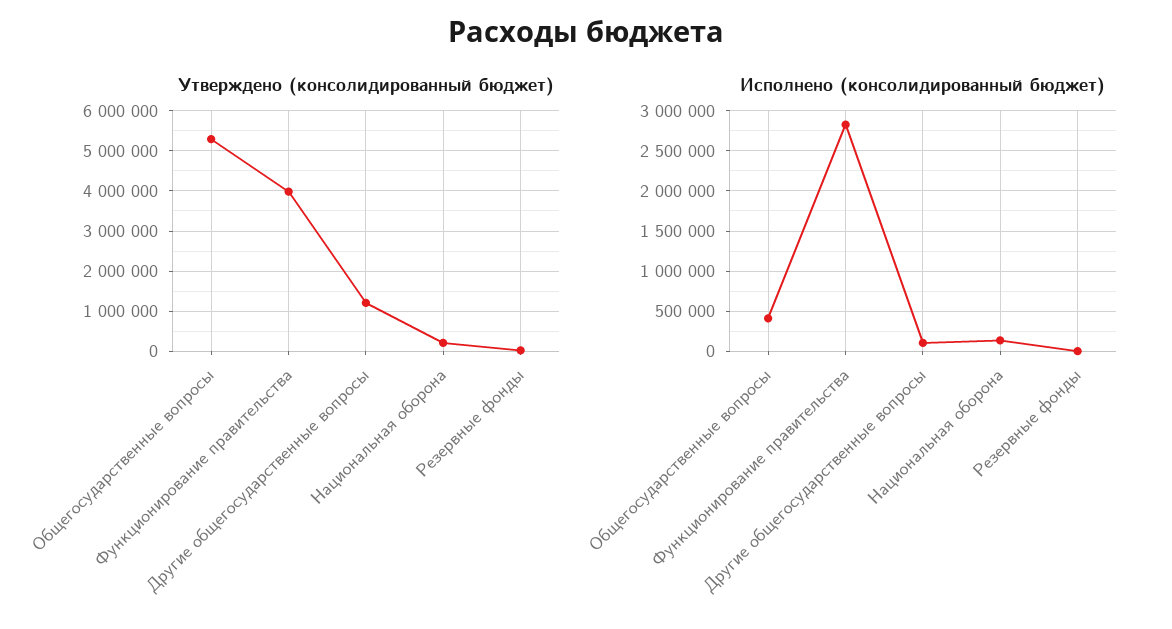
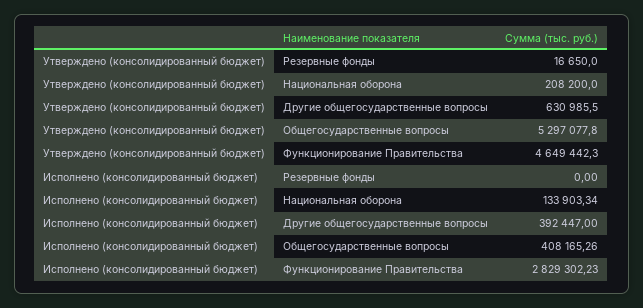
  {
    "Утверждено (консолидированный бюджет)": {
      "Общегосударственные вопросы": 5297077.8,
-     "Функционирование правительства": 4000000,
+     "Функционирование правительства": 4649442.3,
-     "Другие общегосударственные вопросы": 1200000,
+     "Другие общегосударственные вопросы": 630985.5,
      "Национальная оборона": 208200,
      "Резервные фонды": 16650
    },
    "Исполнено (консолидированный бюджет)": {
      "Общегосударственные вопросы": 408165.26,
      "Функционирование правительства": 2829302.23,
-     "Другие общегосударственные вопросы": 100000,
+     "Другие общегосударственные вопросы": 392447,
      "Национальная оборона": 133903.34,
      "Резервные фонды": 0
    }
  }

